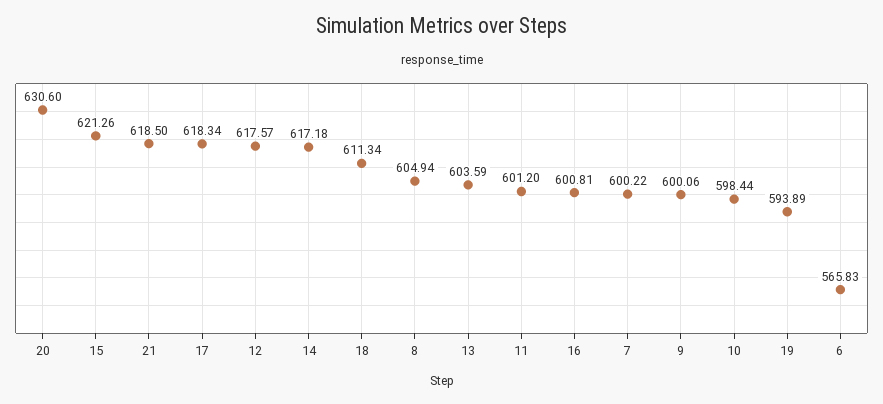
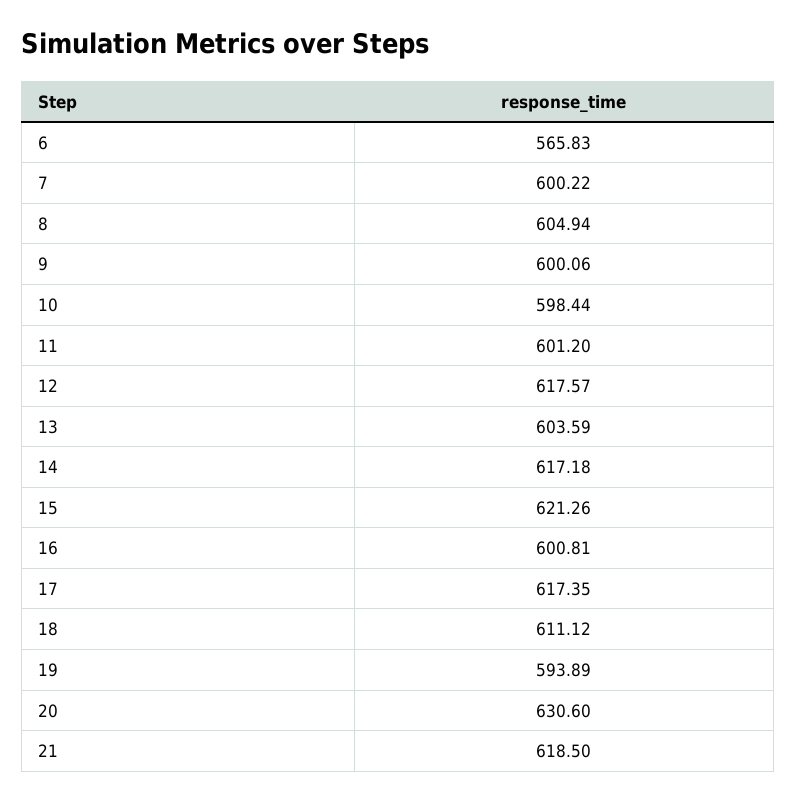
  {
    "20": 630.6,
    "15": 621.26,
    "21": 618.5,
-   "17": 618.34,
+   "17": 617.35,
    "12": 617.57,
    "14": 617.18,
-   "18": 611.34,
+   "18": 611.12,
    "8": 604.94,
    "13": 603.59,
    "11": 601.2,
    "16": 600.81,
    "7": 600.22,
    "9": 600.06,
    "10": 598.44,
    "19": 593.89,
    "6": 565.83
  }

